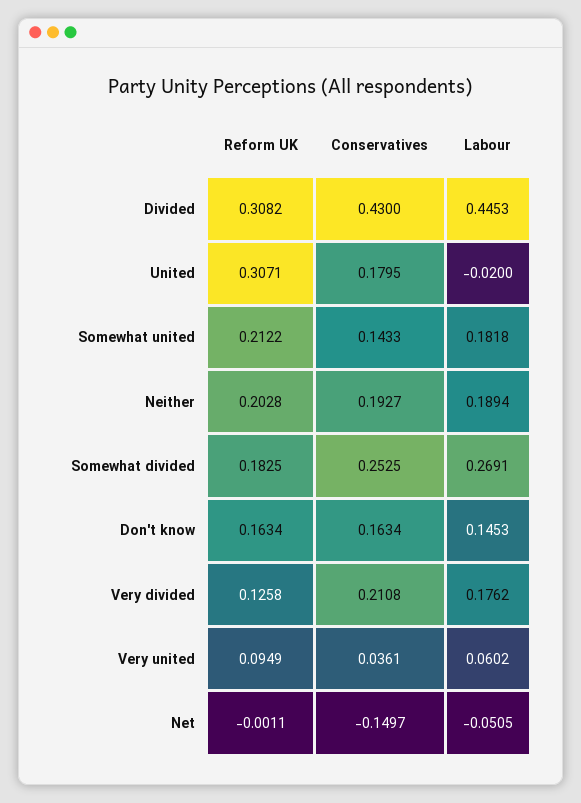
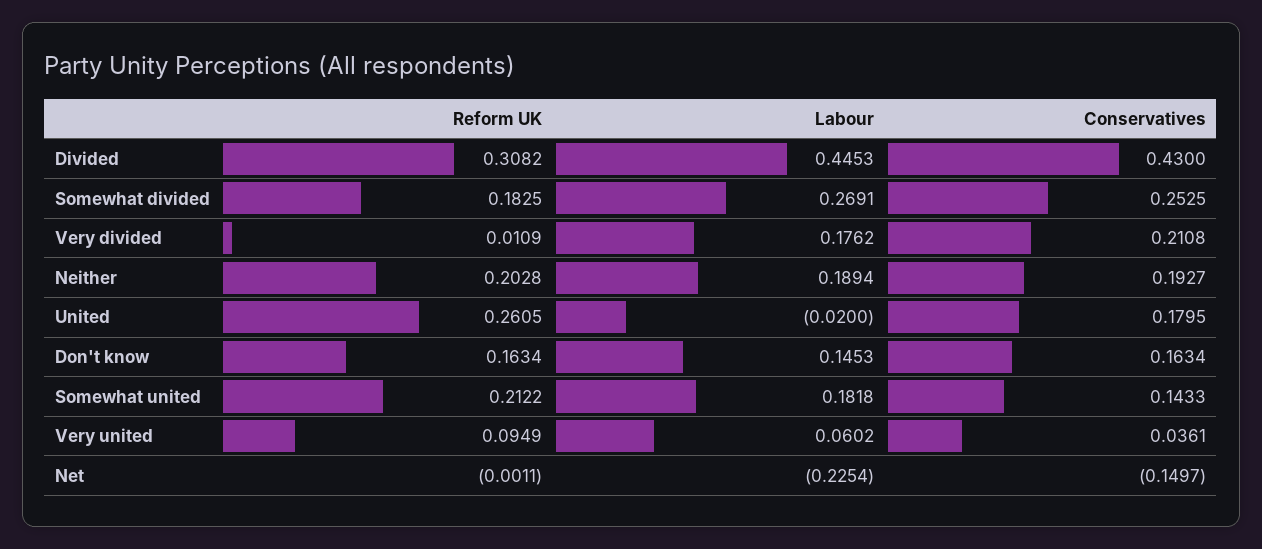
  {
    "Reform UK": {
      "Divided": 0.3082,
-     "United": 0.3071,
+     "United": 0.2605,
      "Somewhat united": 0.2122,
      "Neither": 0.2028,
      "Somewhat divided": 0.1825,
      "Don't know": 0.1634,
-     "Very divided": 0.1258,
+     "Very divided": 0.0109,
      "Very united": 0.0949,
      "Net": -0.0011
    },
    "Conservatives": {
      "Divided": 0.43,
      "United": 0.1795,
      "Somewhat united": 0.1433,
      "Neither": 0.1927,
      "Somewhat divided": 0.2525,
      "Don't know": 0.1634,
      "Very divided": 0.2108,
      "Very united": 0.0361,
      "Net": -0.1497
    },
    "Labour": {
      "Divided": 0.4453,
      "United": -0.02,
      "Somewhat united": 0.1818,
      "Neither": 0.1894,
      "Somewhat divided": 0.2691,
      "Don't know": 0.1453,
      "Very divided": 0.1762,
      "Very united": 0.0602,
-     "Net": -0.0505
+     "Net": -0.2254
    }
  }

